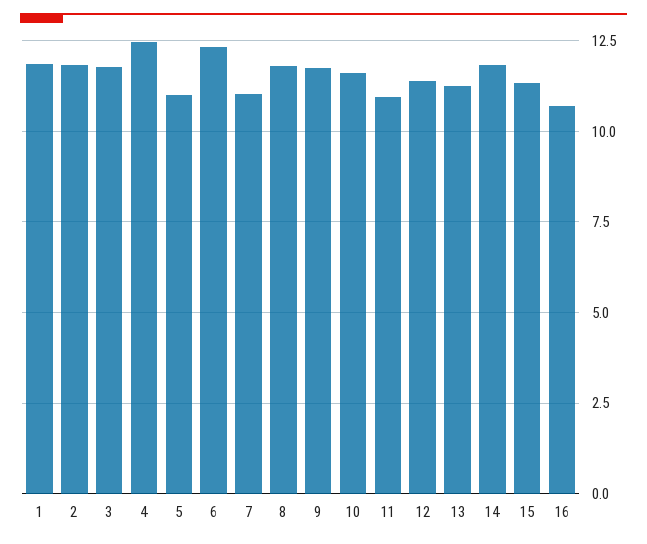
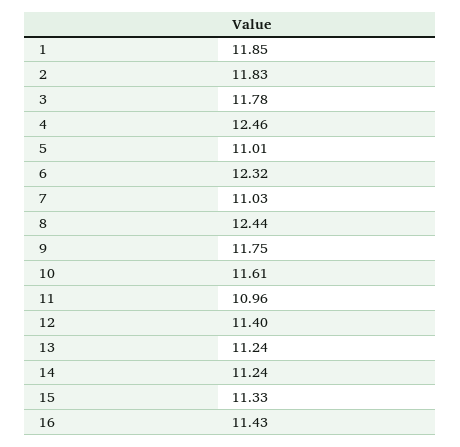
  {
    "1": 11.85,
    "2": 11.83,
    "3": 11.78,
    "4": 12.46,
    "5": 11.01,
    "6": 12.32,
    "7": 11.03,
-   "8": 11.75,
+   "8": 12.44,
    "9": 11.75,
    "10": 11.61,
    "11": 10.96,
    "12": 11.4,
    "13": 11.24,
-   "14": 11.75,
+   "14": 11.24,
    "15": 11.33,
-   "16": 10.75
+   "16": 11.43
  }

